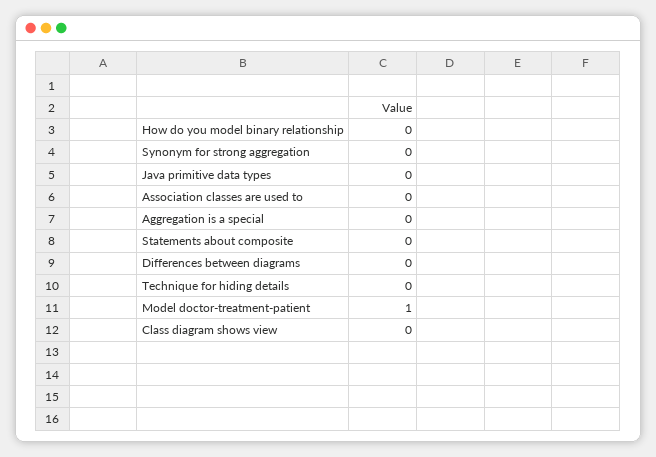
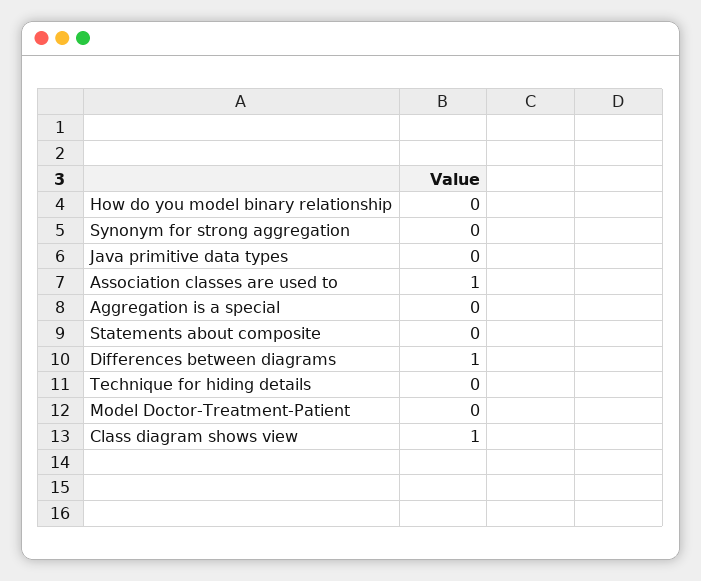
  {
    "How do you model binary relationship": 0,
    "Synonym for strong aggregation": 0,
    "Java primitive data types": 0,
-   "Association classes are used to": 0,
+   "Association classes are used to": 1,
    "Aggregation is a special": 0,
    "Statements about composite": 0,
-   "Differences between diagrams": 0,
+   "Differences between diagrams": 1,
    "Technique for hiding details": 0,
-   "Model doctor-treatment-patient": 1,
+   "Model doctor-treatment-patient": 0,
-   "Class diagram shows view": 0
+   "Class diagram shows view": 1
  }

